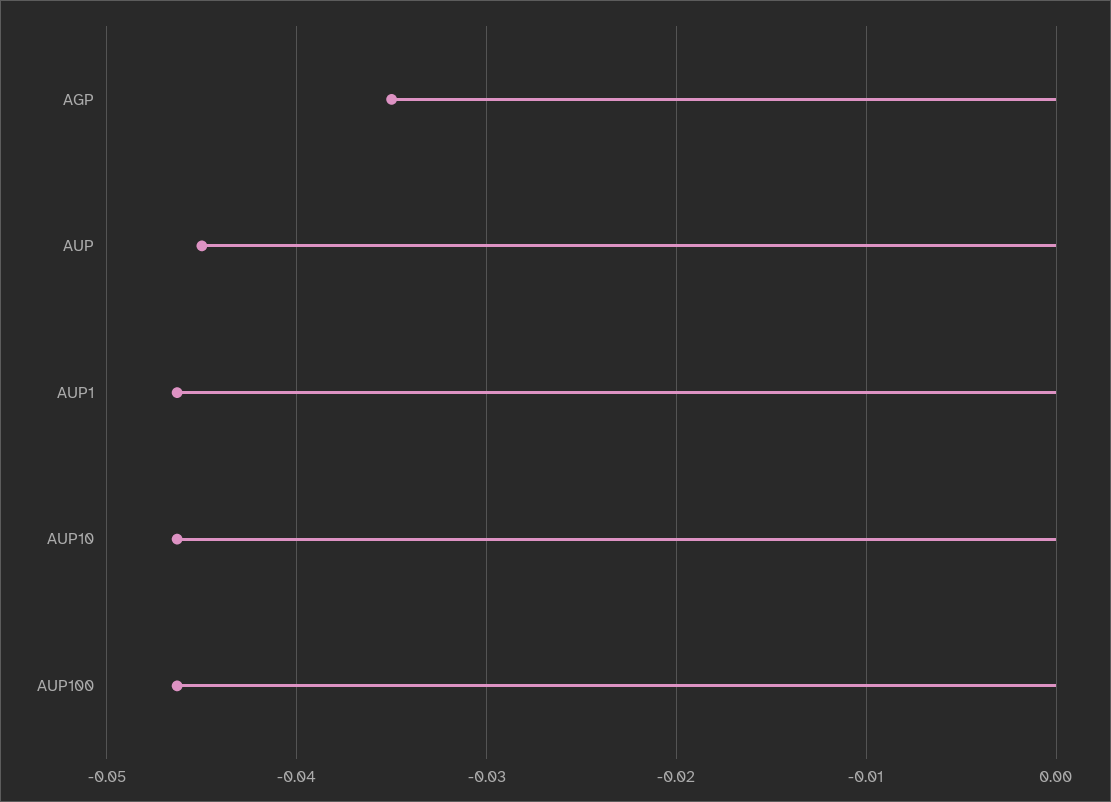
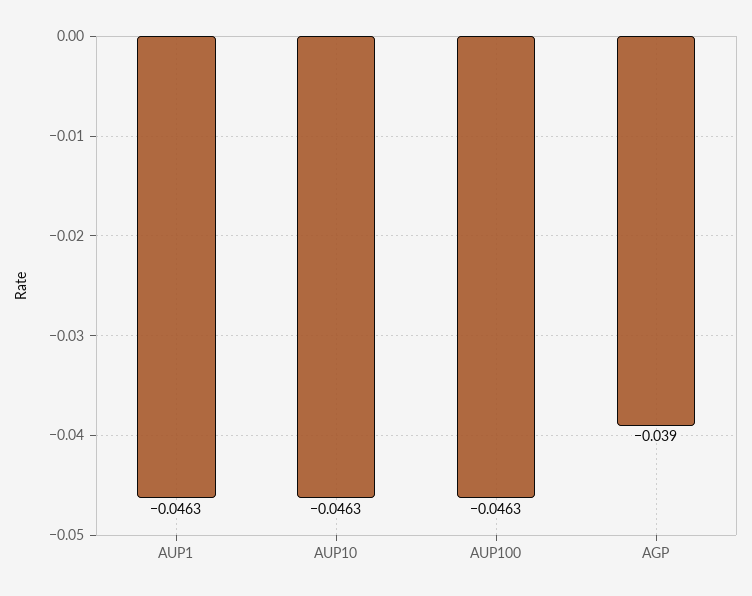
  {
-   "AGP": -0.035,
+   "AGP": -0.039,
-   "AUP": -0.045,
    "AUP1": -0.0463,
    "AUP10": -0.0463,
    "AUP100": -0.0463
  }

